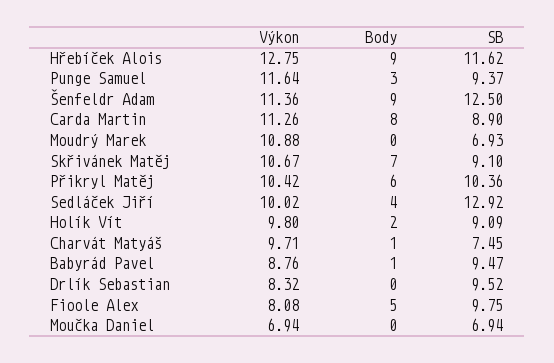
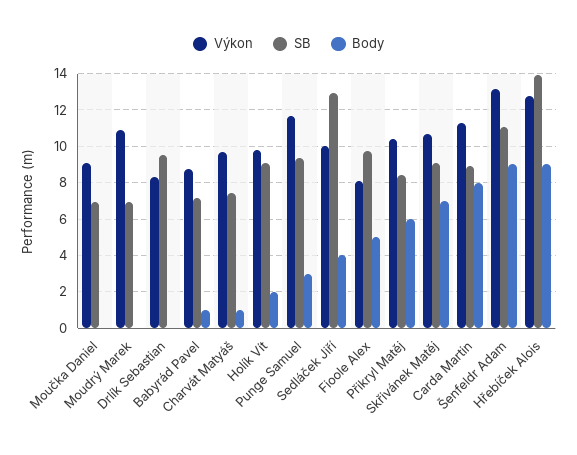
  {
    "Výkon": {
      "Hřebíček Alois": 12.75,
      "Punge Samuel": 11.64,
-     "Šenfeldr Adam": 11.36,
+     "Šenfeldr Adam": 13,
      "Carda Martin": 11.26,
      "Moudrý Marek": 10.88,
      "Skřivánek Matěj": 10.67,
      "Přikryl Matěj": 10.42,
      "Sedláček Jiří": 10.02,
      "Holík Vít": 9.8,
      "Charvát Matyáš": 9.71,
      "Babyrád Pavel": 8.76,
      "Drlík Sebastian": 8.32,
      "Fioole Alex": 8.08,
-     "Moučka Daniel": 6.94
+     "Moučka Daniel": 9
    },
    "Body": {
      "Hřebíček Alois": 9,
      "Punge Samuel": 3,
      "Šenfeldr Adam": 9,
      "Carda Martin": 8,
      "Moudrý Marek": 0,
      "Skřivánek Matěj": 7,
      "Přikryl Matěj": 6,
      "Sedláček Jiří": 4,
      "Holík Vít": 2,
      "Charvát Matyáš": 1,
      "Babyrád Pavel": 1,
      "Drlík Sebastian": 0,
      "Fioole Alex": 5,
      "Moučka Daniel": 0
    },
    "SB": {
-     "Hřebíček Alois": 11.62,
+     "Hřebíček Alois": 14,
      "Punge Samuel": 9.37,
-     "Šenfeldr Adam": 12.5,
+     "Šenfeldr Adam": 11,
      "Carda Martin": 8.9,
      "Moudrý Marek": 6.93,
      "Skřivánek Matěj": 9.1,
-     "Přikryl Matěj": 10.36,
+     "Přikryl Matěj": 8.5,
      "Sedláček Jiří": 12.92,
      "Holík Vít": 9.09,
      "Charvát Matyáš": 7.45,
-     "Babyrád Pavel": 9.47,
+     "Babyrád Pavel": 7,
      "Drlík Sebastian": 9.52,
      "Fioole Alex": 9.75,
      "Moučka Daniel": 6.94
    }
  }

